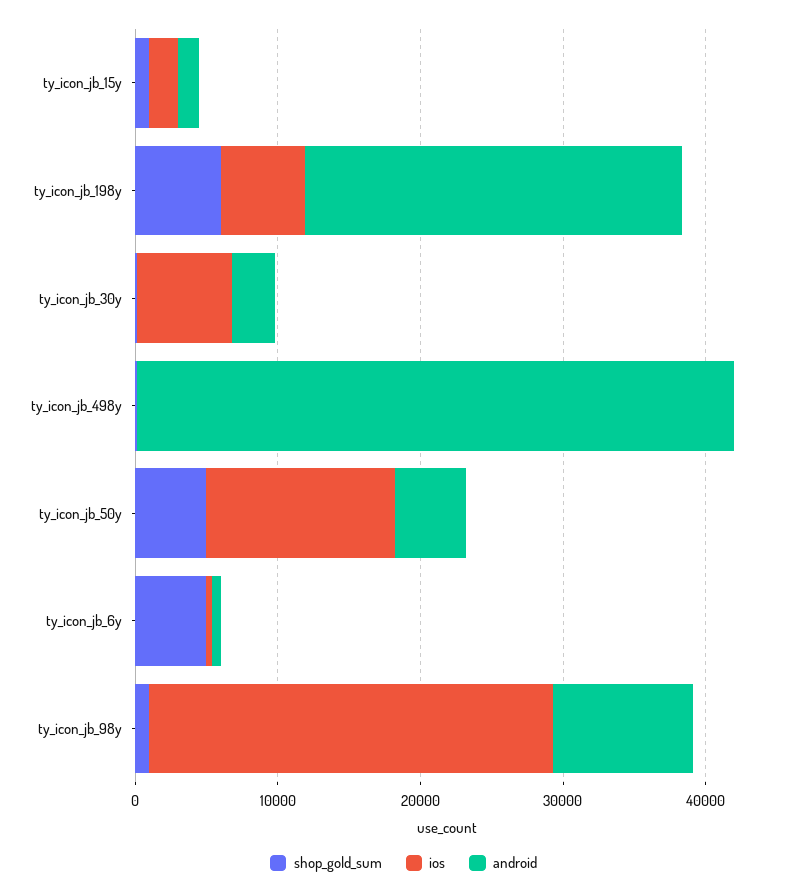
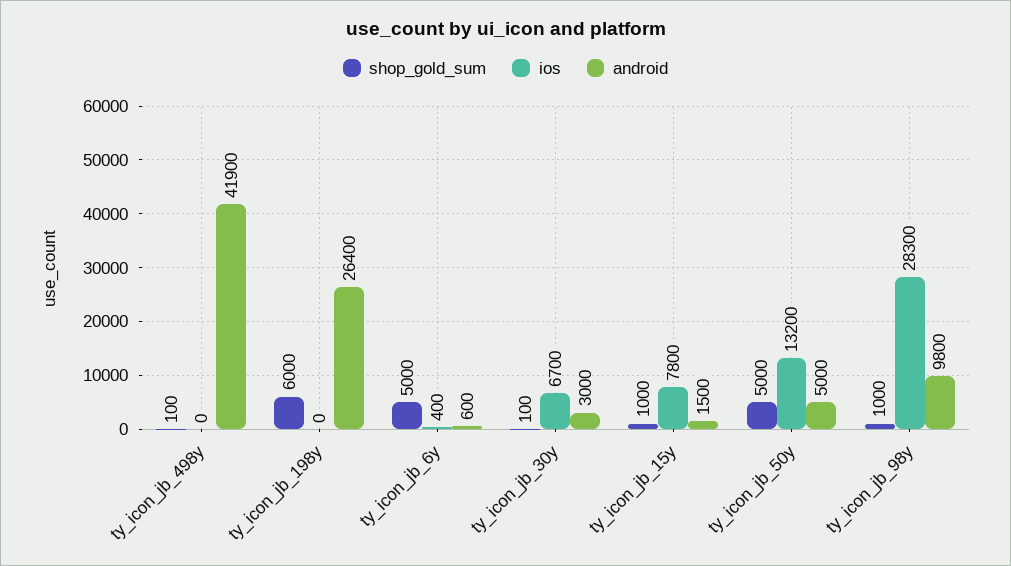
  {
    "shop_gold_sum": {
      "ty_icon_jb_15y": 1000,
      "ty_icon_jb_198y": 6000,
      "ty_icon_jb_30y": 100,
      "ty_icon_jb_498y": 100,
      "ty_icon_jb_50y": 5000,
      "ty_icon_jb_6y": 5000,
      "ty_icon_jb_98y": 1000
    },
    "ios": {
-     "ty_icon_jb_15y": 2000,
+     "ty_icon_jb_15y": 7800,
-     "ty_icon_jb_198y": 6000,
+     "ty_icon_jb_198y": 0,
      "ty_icon_jb_30y": 6700,
      "ty_icon_jb_498y": 0,
      "ty_icon_jb_50y": 13200,
      "ty_icon_jb_6y": 400,
      "ty_icon_jb_98y": 28300
    },
    "android": {
      "ty_icon_jb_15y": 1500,
      "ty_icon_jb_198y": 26400,
      "ty_icon_jb_30y": 3000,
      "ty_icon_jb_498y": 41900,
      "ty_icon_jb_50y": 5000,
      "ty_icon_jb_6y": 600,
      "ty_icon_jb_98y": 9800
    }
  }

